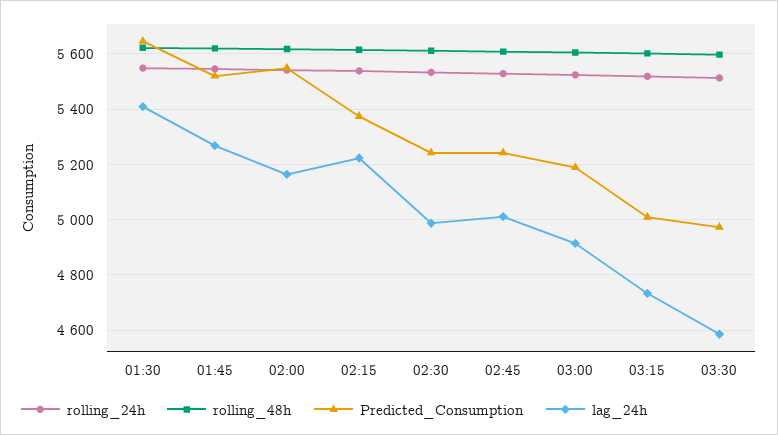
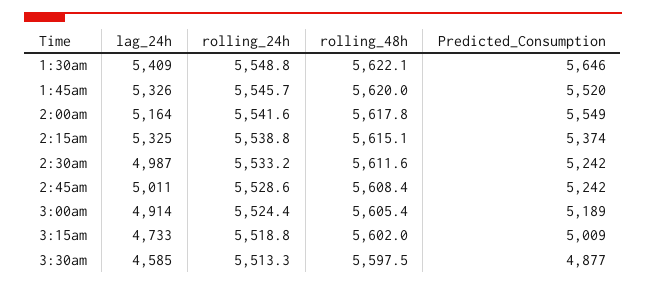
  {
    "rolling_24h": {
      "01:30": 5548.8,
      "01:45": 5545.7,
      "02:00": 5541.6,
      "02:15": 5538.8,
      "02:30": 5533.2,
      "02:45": 5528.6,
      "03:00": 5524.4,
      "03:15": 5518.8,
      "03:30": 5513.3
    },
    "rolling_48h": {
      "01:30": 5622.1,
      "01:45": 5620,
      "02:00": 5617.8,
      "02:15": 5615.1,
      "02:30": 5611.6,
      "02:45": 5608.4,
      "03:00": 5605.4,
      "03:15": 5602,
      "03:30": 5597.5
    },
    "Predicted_Consumption": {
      "01:30": 5646,
      "01:45": 5520,
      "02:00": 5549,
      "02:15": 5374,
      "02:30": 5242,
      "02:45": 5242,
      "03:00": 5189,
      "03:15": 5009,
-     "03:30": 4975
+     "03:30": 4877
    },
    "lag_24h": {
      "01:30": 5409,
-     "01:45": 5275,
+     "01:45": 5326,
      "02:00": 5164,
-     "02:15": 5225,
+     "02:15": 5325,
      "02:30": 4987,
      "02:45": 5011,
      "03:00": 4914,
      "03:15": 4733,
      "03:30": 4585
    }
  }

